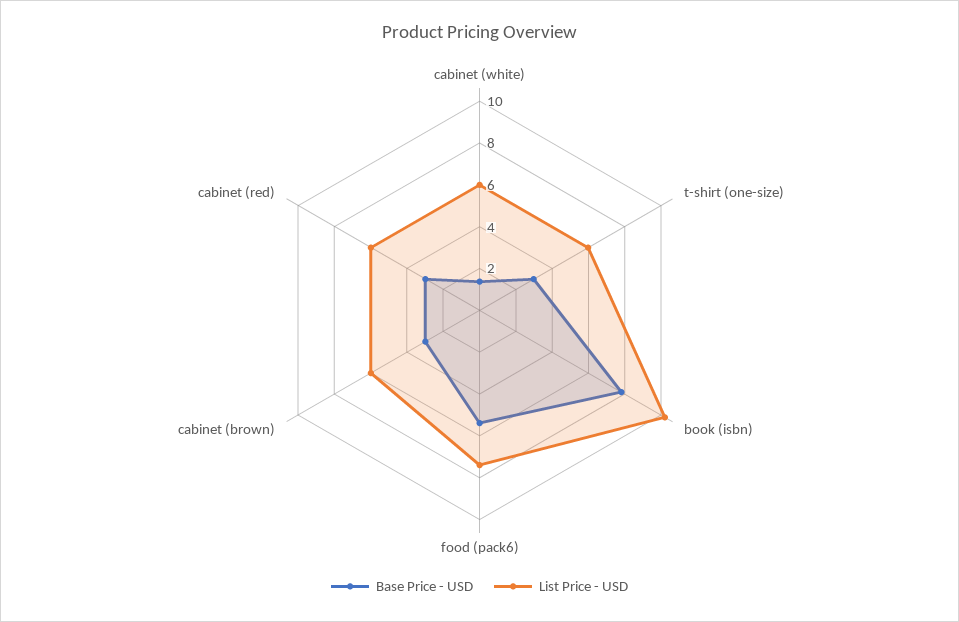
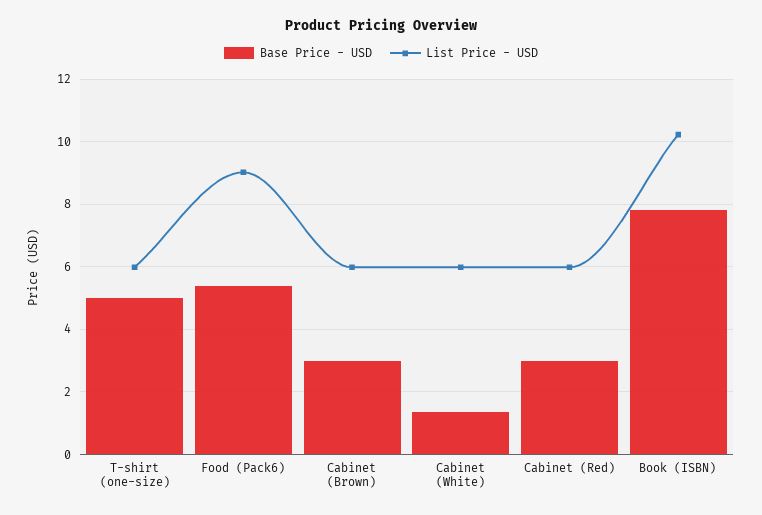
  {
    "Base Price - USD": {
      "cabinet (white)": 1.4,
-     "t-shirt (one-size)": 3,
+     "t-shirt (one-size)": 5,
      "book (isbn)": 7.8,
      "food (pack6)": 5.4,
      "cabinet (brown)": 3,
      "cabinet (red)": 3
    },
    "List Price - USD": {
      "cabinet (white)": 6,
      "t-shirt (one-size)": 6,
      "book (isbn)": 10.2,
-     "food (pack6)": 7.5,
+     "food (pack6)": 9,
      "cabinet (brown)": 6,
      "cabinet (red)": 6
    }
  }

